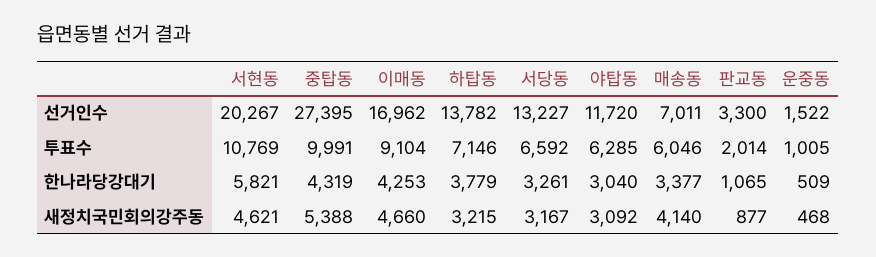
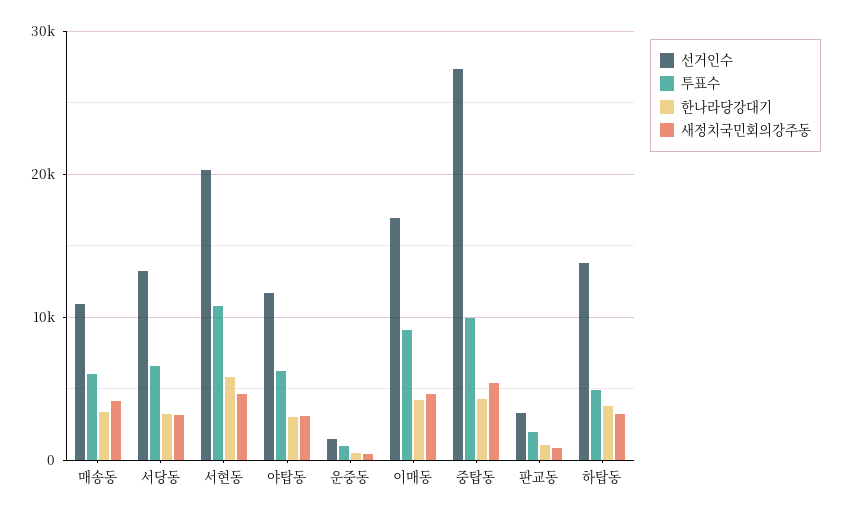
  {
    "선거인수": {
      "서현동": 20267,
      "중탑동": 27395,
      "이매동": 16962,
      "하탑동": 13782,
      "서당동": 13227,
      "야탑동": 11720,
-     "매송동": 7011,
+     "매송동": 11000,
      "판교동": 3300,
      "운중동": 1522
    },
    "투표수": {
      "서현동": 10769,
      "중탑동": 9991,
      "이매동": 9104,
-     "하탑동": 7146,
+     "하탑동": 5000,
      "서당동": 6592,
      "야탑동": 6285,
      "매송동": 6046,
      "판교동": 2014,
      "운중동": 1005
    },
    "한나라당강대기": {
      "서현동": 5821,
      "중탑동": 4319,
      "이매동": 4253,
      "하탑동": 3779,
      "서당동": 3261,
      "야탑동": 3040,
      "매송동": 3377,
      "판교동": 1065,
      "운중동": 509
    },
    "새정치국민회의강주동": {
      "서현동": 4621,
      "중탑동": 5388,
      "이매동": 4660,
      "하탑동": 3215,
      "서당동": 3167,
      "야탑동": 3092,
      "매송동": 4140,
      "판교동": 877,
      "운중동": 468
    }
  }

